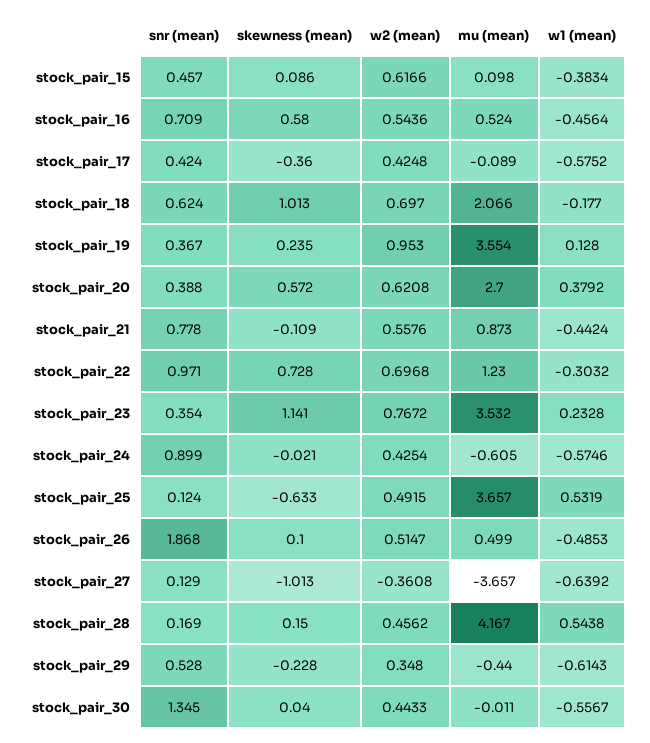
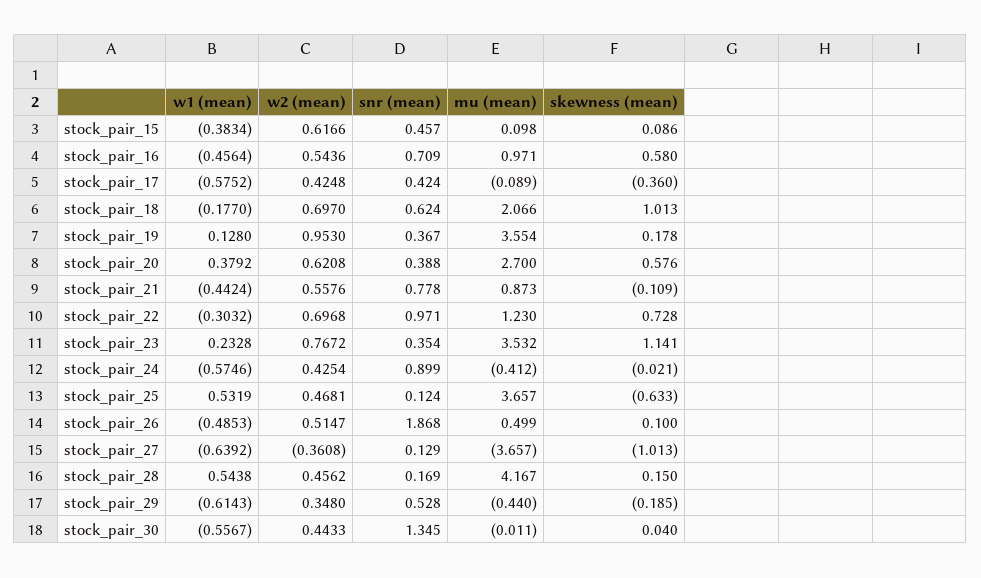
  {
    "snr (mean)": {
      "stock_pair_15": 0.457,
      "stock_pair_16": 0.709,
      "stock_pair_17": 0.424,
      "stock_pair_18": 0.624,
      "stock_pair_19": 0.367,
      "stock_pair_20": 0.388,
      "stock_pair_21": 0.778,
      "stock_pair_22": 0.971,
      "stock_pair_23": 0.354,
      "stock_pair_24": 0.899,
      "stock_pair_25": 0.124,
      "stock_pair_26": 1.868,
      "stock_pair_27": 0.129,
      "stock_pair_28": 0.169,
      "stock_pair_29": 0.528,
      "stock_pair_30": 1.345
    },
    "skewness (mean)": {
      "stock_pair_15": 0.086,
      "stock_pair_16": 0.58,
      "stock_pair_17": -0.36,
      "stock_pair_18": 1.013,
-     "stock_pair_19": 0.235,
+     "stock_pair_19": 0.178,
-     "stock_pair_20": 0.572,
+     "stock_pair_20": 0.576,
      "stock_pair_21": -0.109,
      "stock_pair_22": 0.728,
      "stock_pair_23": 1.141,
      "stock_pair_24": -0.021,
      "stock_pair_25": -0.633,
      "stock_pair_26": 0.1,
      "stock_pair_27": -1.013,
      "stock_pair_28": 0.15,
-     "stock_pair_29": -0.228,
+     "stock_pair_29": -0.185,
      "stock_pair_30": 0.04
    },
    "w2 (mean)": {
      "stock_pair_15": 0.6166,
      "stock_pair_16": 0.5436,
      "stock_pair_17": 0.4248,
      "stock_pair_18": 0.697,
      "stock_pair_19": 0.953,
      "stock_pair_20": 0.6208,
      "stock_pair_21": 0.5576,
      "stock_pair_22": 0.6968,
      "stock_pair_23": 0.7672,
      "stock_pair_24": 0.4254,
-     "stock_pair_25": 0.4915,
+     "stock_pair_25": 0.4681,
      "stock_pair_26": 0.5147,
      "stock_pair_27": -0.3608,
      "stock_pair_28": 0.4562,
      "stock_pair_29": 0.348,
      "stock_pair_30": 0.4433
    },
    "mu (mean)": {
      "stock_pair_15": 0.098,
-     "stock_pair_16": 0.524,
+     "stock_pair_16": 0.971,
      "stock_pair_17": -0.089,
      "stock_pair_18": 2.066,
      "stock_pair_19": 3.554,
      "stock_pair_20": 2.7,
      "stock_pair_21": 0.873,
      "stock_pair_22": 1.23,
      "stock_pair_23": 3.532,
-     "stock_pair_24": -0.605,
+     "stock_pair_24": -0.412,
      "stock_pair_25": 3.657,
      "stock_pair_26": 0.499,
      "stock_pair_27": -3.657,
      "stock_pair_28": 4.167,
      "stock_pair_29": -0.44,
      "stock_pair_30": -0.011
    },
    "w1 (mean)": {
      "stock_pair_15": -0.3834,
      "stock_pair_16": -0.4564,
      "stock_pair_17": -0.5752,
      "stock_pair_18": -0.177,
      "stock_pair_19": 0.128,
      "stock_pair_20": 0.3792,
      "stock_pair_21": -0.4424,
      "stock_pair_22": -0.3032,
      "stock_pair_23": 0.2328,
      "stock_pair_24": -0.5746,
      "stock_pair_25": 0.5319,
      "stock_pair_26": -0.4853,
      "stock_pair_27": -0.6392,
      "stock_pair_28": 0.5438,
      "stock_pair_29": -0.6143,
      "stock_pair_30": -0.5567
    }
  }

